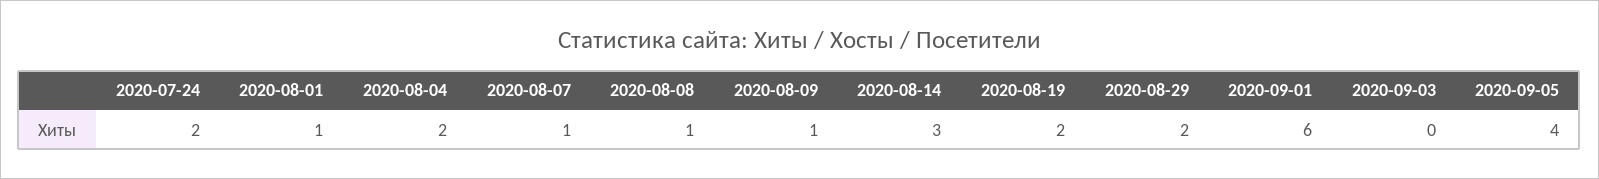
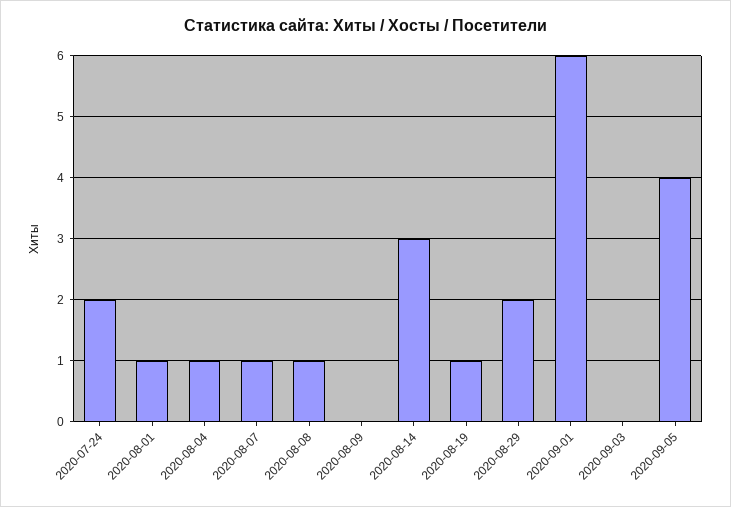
  {
    "2020-07-24": 2,
    "2020-08-01": 1,
-   "2020-08-04": 2,
+   "2020-08-04": 1,
    "2020-08-07": 1,
    "2020-08-08": 1,
-   "2020-08-09": 1,
+   "2020-08-09": 0,
    "2020-08-14": 3,
-   "2020-08-19": 2,
+   "2020-08-19": 1,
    "2020-08-29": 2,
    "2020-09-01": 6,
    "2020-09-03": 0,
    "2020-09-05": 4
  }

